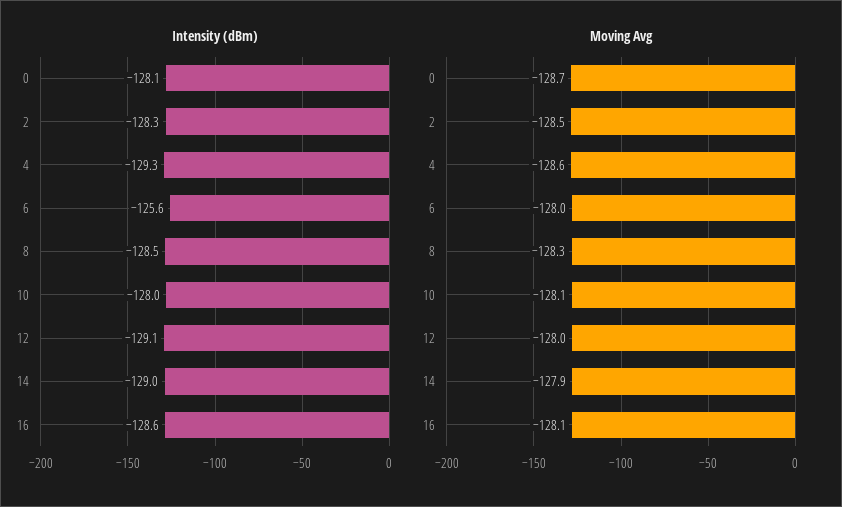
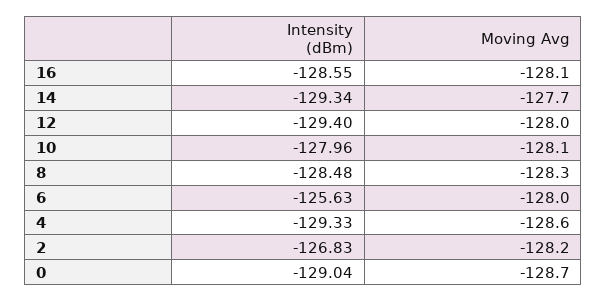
  {
    "Intensity (dBm)": {
-     "0": -128.1,
+     "0": -129.04,
-     "2": -128.3,
+     "2": -126.83,
      "4": -129.33,
      "6": -125.63,
      "8": -128.48,
      "10": -127.96,
-     "12": -129.1,
+     "12": -129.4,
-     "14": -129,
+     "14": -129.34,
      "16": -128.55
    },
    "Moving Avg": {
      "0": -128.7,
-     "2": -128.5,
+     "2": -128.2,
      "4": -128.6,
      "6": -128,
      "8": -128.3,
      "10": -128.1,
      "12": -128,
-     "14": -127.9,
+     "14": -127.7,
      "16": -128.1
    }
  }

